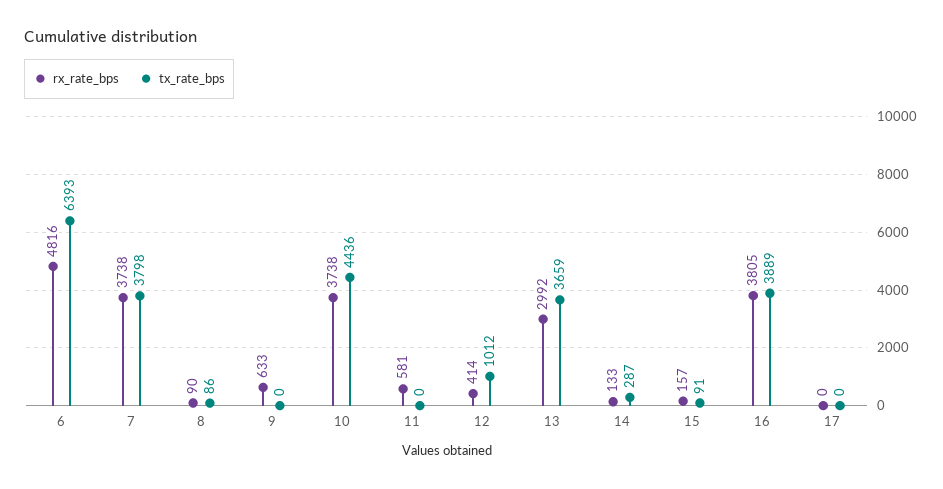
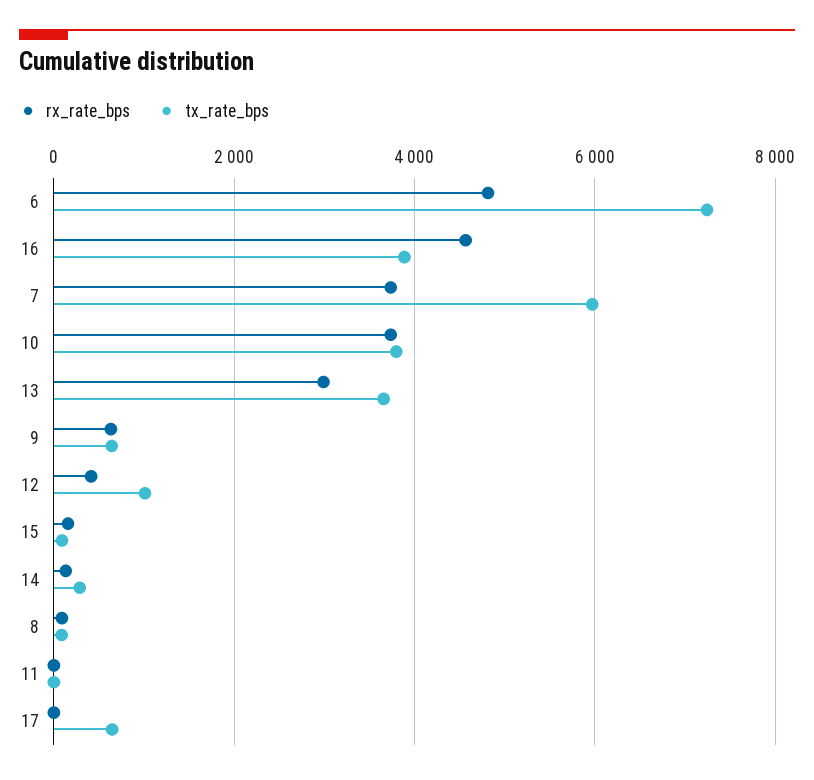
  {
    "rx_rate_bps": {
      "6": 4816,
      "7": 3738,
      "8": 90,
      "9": 633,
      "10": 3738,
-     "11": 581,
+     "11": 0,
      "12": 414,
      "13": 2992,
      "14": 133,
      "15": 157,
-     "16": 3805,
+     "16": 4600,
      "17": 0
    },
    "tx_rate_bps": {
-     "6": 6393,
+     "6": 7200,
-     "7": 3798,
+     "7": 6000,
      "8": 86,
-     "9": 0,
+     "9": 600,
-     "10": 4436,
+     "10": 3800,
      "11": 0,
      "12": 1012,
      "13": 3659,
      "14": 287,
      "15": 91,
      "16": 3889,
-     "17": 0
+     "17": 600
    }
  }

